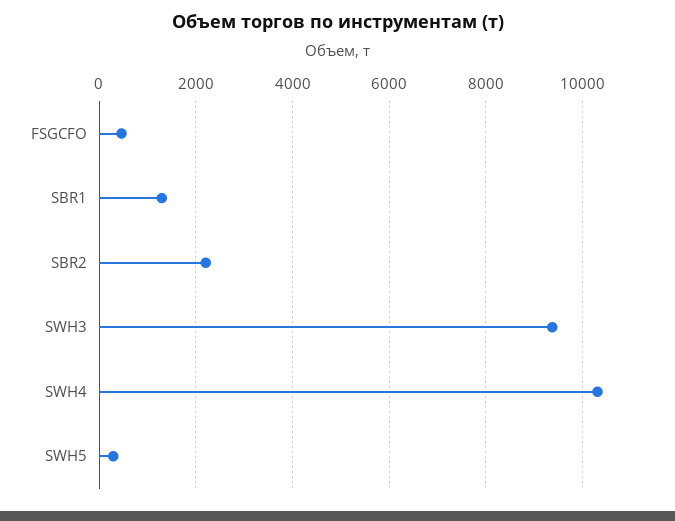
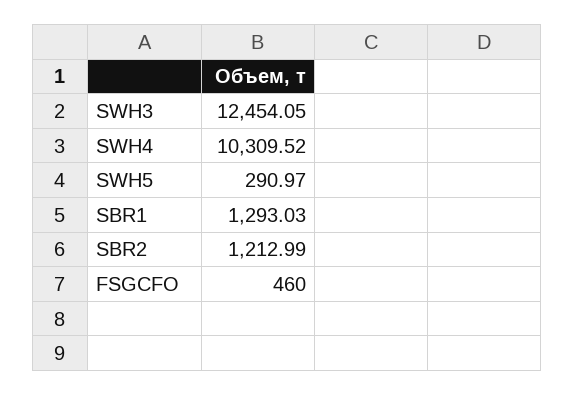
  {
    "FSGCFO": 460,
    "SBR1": 1293.03,
-   "SBR2": 2200,
+   "SBR2": 1212.99,
-   "SWH3": 9400,
+   "SWH3": 12454.05,
    "SWH4": 10309.52,
    "SWH5": 290.97
  }

